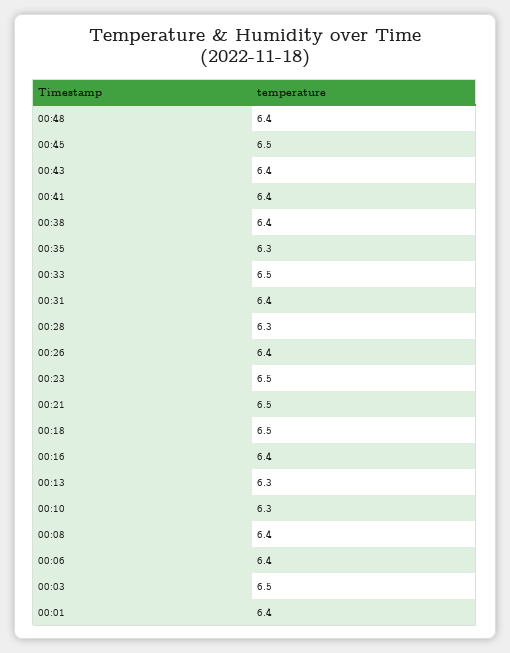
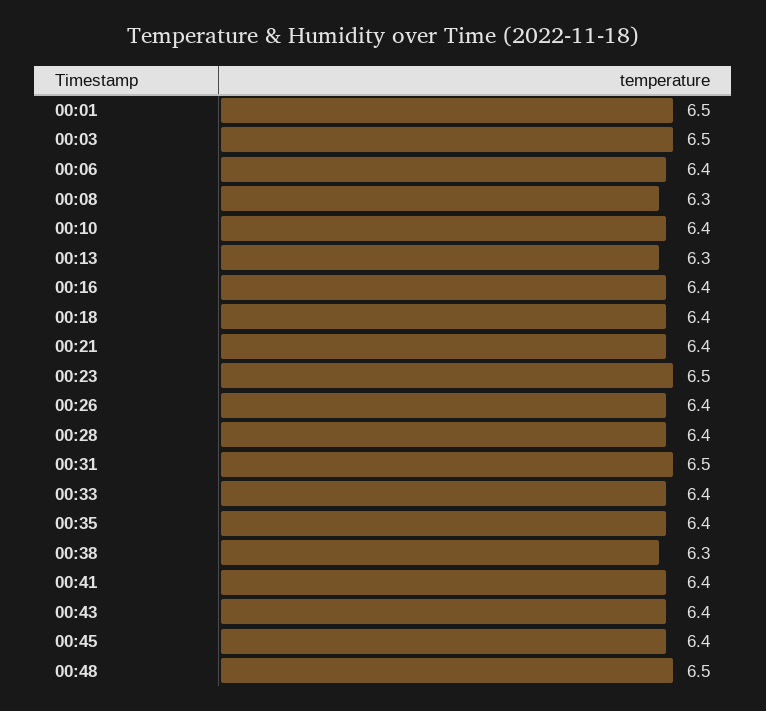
  {
-   "00:48": 6.4,
+   "00:48": 6.5,
-   "00:45": 6.5,
+   "00:45": 6.4,
    "00:43": 6.4,
    "00:41": 6.4,
-   "00:38": 6.4,
+   "00:38": 6.3,
-   "00:35": 6.3,
+   "00:35": 6.4,
-   "00:33": 6.5,
+   "00:33": 6.4,
-   "00:31": 6.4,
+   "00:31": 6.5,
-   "00:28": 6.3,
+   "00:28": 6.4,
    "00:26": 6.4,
    "00:23": 6.5,
-   "00:21": 6.5,
+   "00:21": 6.4,
-   "00:18": 6.5,
+   "00:18": 6.4,
    "00:16": 6.4,
    "00:13": 6.3,
-   "00:10": 6.3,
+   "00:10": 6.4,
-   "00:08": 6.4,
+   "00:08": 6.3,
    "00:06": 6.4,
    "00:03": 6.5,
-   "00:01": 6.4
+   "00:01": 6.5
  }

